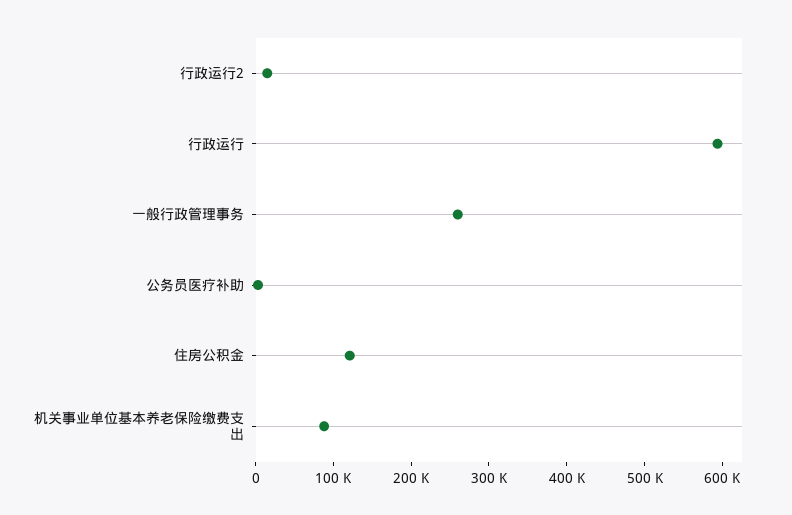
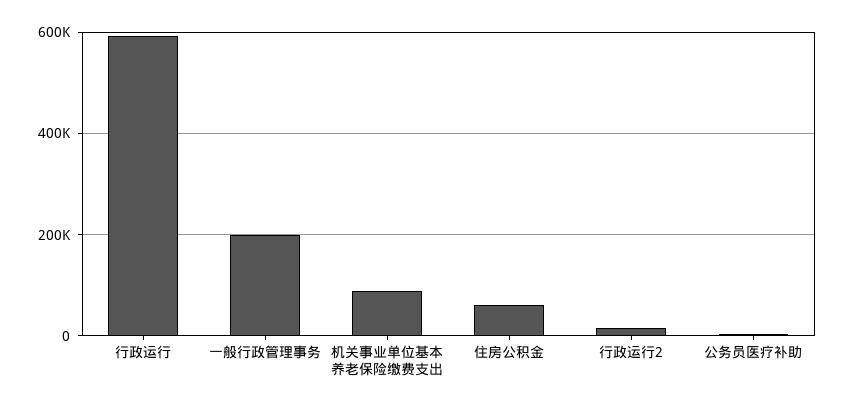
  {
    "行政运行2": 20000,
    "行政运行": 600000,
-   "一般行政管理事务": 260000,
+   "一般行政管理事务": 200000,
    "公务员医疗补助": 0,
-   "住房公积金": 120000,
+   "住房公积金": 60000,
    "机关事业单位基本养老保险缴费支出": 80000
  }

